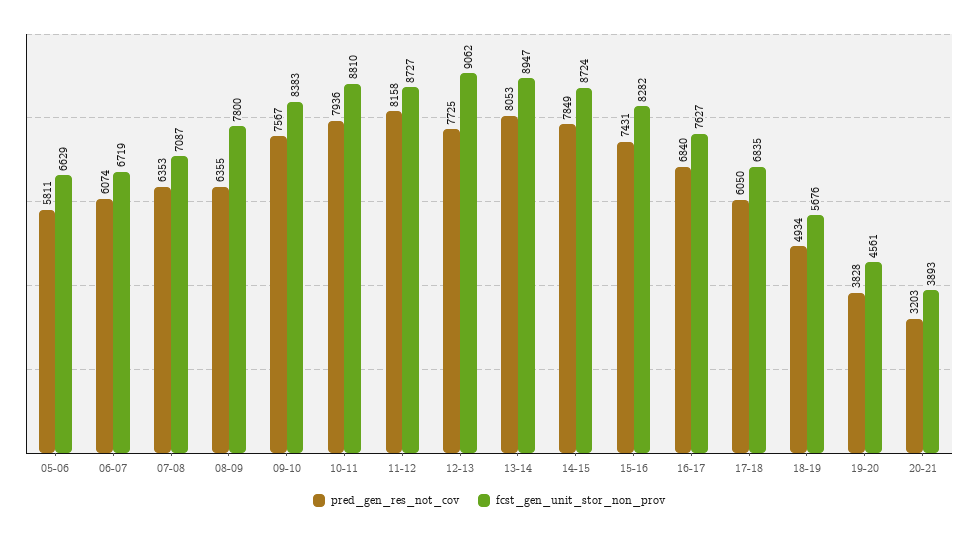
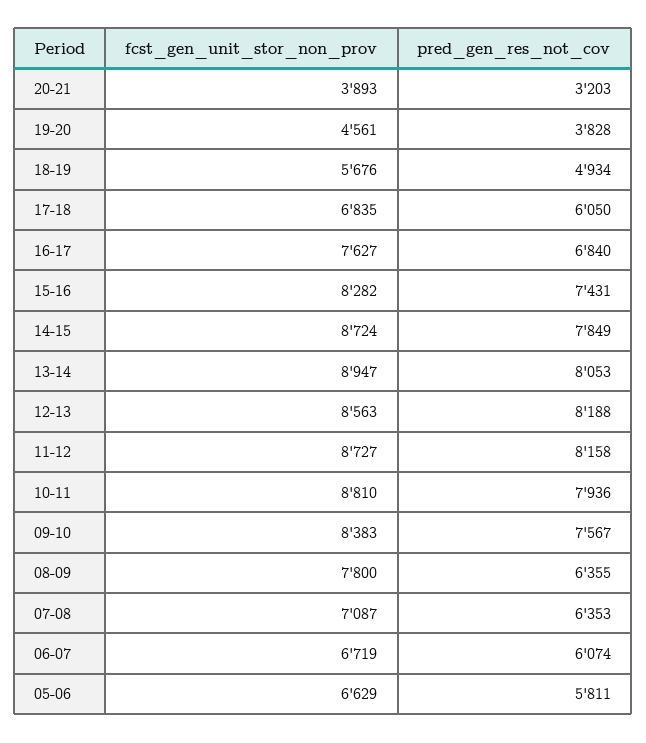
  {
    "pred_gen_res_not_cov": {
      "05-06": 5811,
      "06-07": 6074,
      "07-08": 6353,
      "08-09": 6355,
      "09-10": 7567,
      "10-11": 7936,
      "11-12": 8158,
-     "12-13": 7725,
+     "12-13": 8188,
      "13-14": 8053,
      "14-15": 7849,
      "15-16": 7431,
      "16-17": 6840,
      "17-18": 6050,
      "18-19": 4934,
      "19-20": 3828,
      "20-21": 3203
    },
    "fcst_gen_unit_stor_non_prov": {
      "05-06": 6629,
      "06-07": 6719,
      "07-08": 7087,
      "08-09": 7800,
      "09-10": 8383,
      "10-11": 8810,
      "11-12": 8727,
-     "12-13": 9062,
+     "12-13": 8563,
      "13-14": 8947,
      "14-15": 8724,
      "15-16": 8282,
      "16-17": 7627,
      "17-18": 6835,
      "18-19": 5676,
      "19-20": 4561,
      "20-21": 3893
    }
  }

